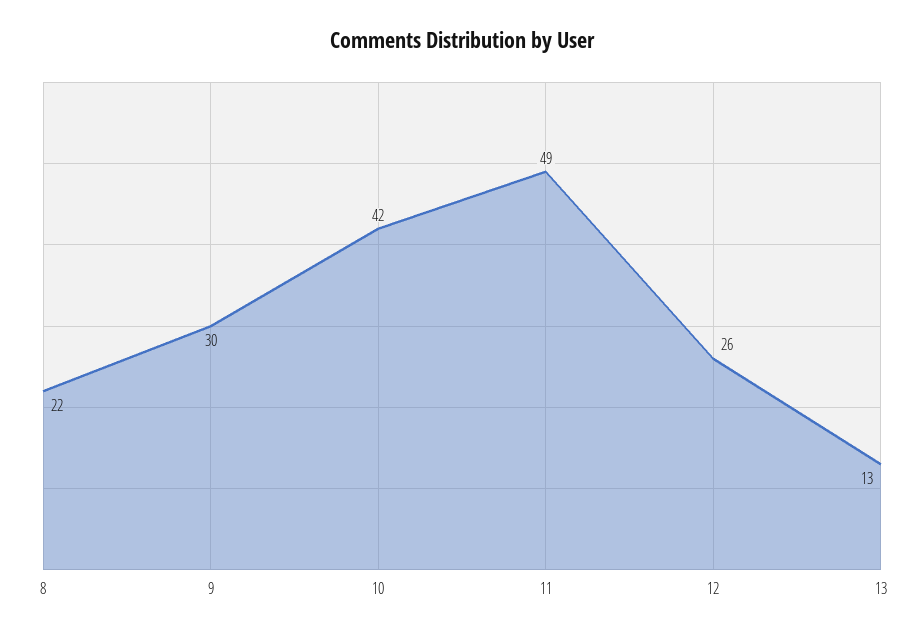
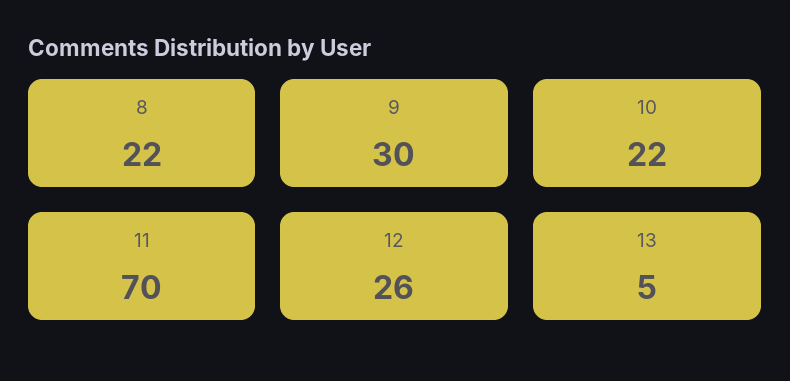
  {
    "8": 22,
    "9": 30,
-   "10": 42,
+   "10": 22,
-   "11": 49,
+   "11": 70,
    "12": 26,
-   "13": 13
+   "13": 5
  }

